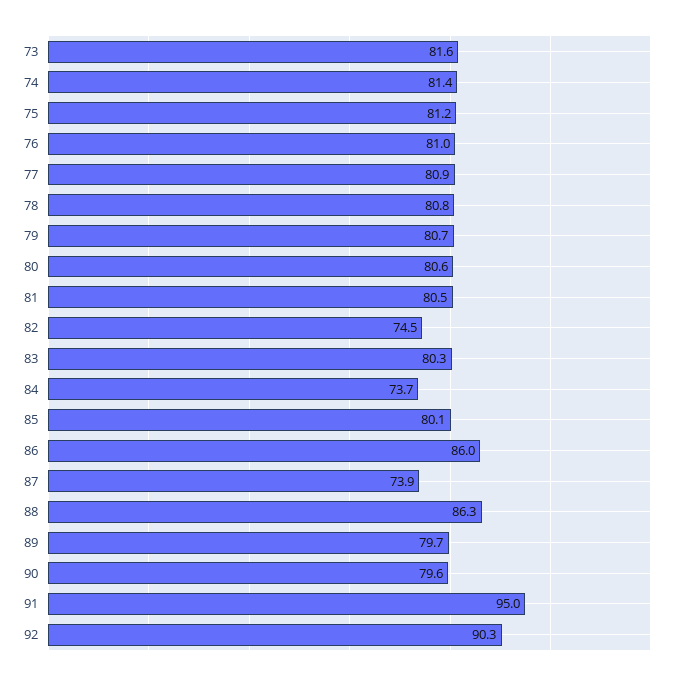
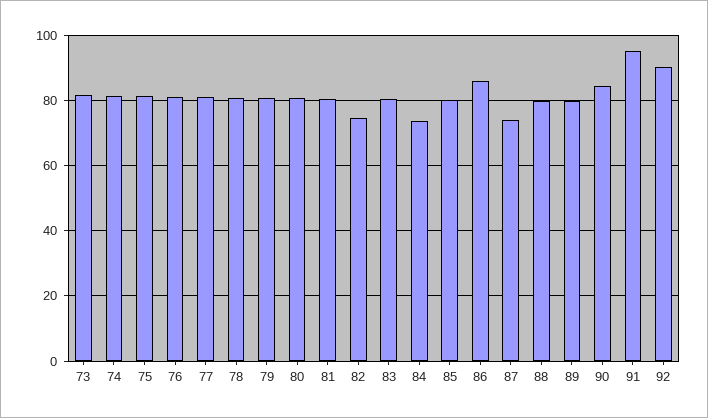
  {
    "73": 81.6,
    "74": 81.4,
    "75": 81.2,
    "76": 81,
    "77": 80.9,
    "78": 80.8,
    "79": 80.7,
    "80": 80.6,
    "81": 80.5,
    "82": 74.5,
    "83": 80.3,
    "84": 73.7,
    "85": 80.1,
    "86": 86,
    "87": 73.9,
-   "88": 86.3,
+   "88": 80,
    "89": 79.7,
-   "90": 79.6,
+   "90": 84,
    "91": 95,
    "92": 90.3
  }

